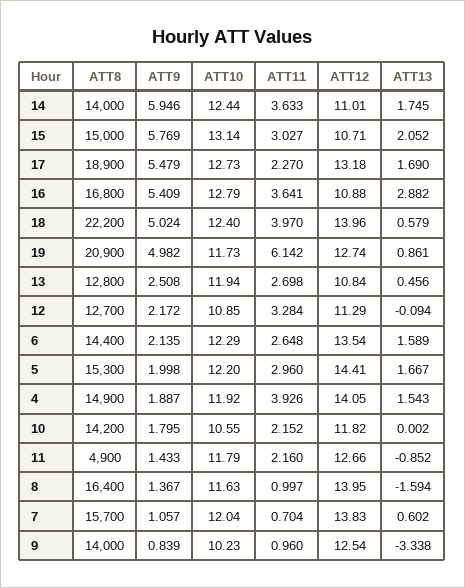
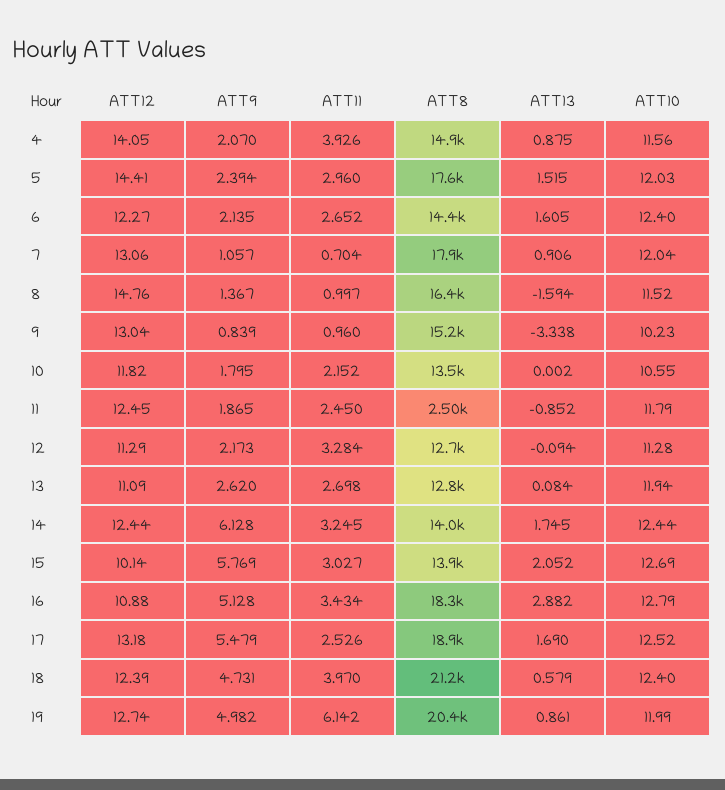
  {
    "ATT8": {
      "14": 14000,
-     "15": 15000,
+     "15": 13900,
      "17": 18900,
-     "16": 16800,
+     "16": 18300,
-     "18": 22200,
+     "18": 21200,
-     "19": 20900,
+     "19": 20400,
      "13": 12800,
      "12": 12700,
      "6": 14400,
-     "5": 15300,
+     "5": 17600,
      "4": 14900,
-     "10": 14200,
+     "10": 13500,
-     "11": 4900,
+     "11": 2500,
      "8": 16400,
-     "7": 15700,
+     "7": 17900,
-     "9": 14000
+     "9": 15200
    },
    "ATT9": {
-     "14": 5.946,
+     "14": 6.128,
      "15": 5.769,
      "17": 5.479,
-     "16": 5.409,
+     "16": 5.128,
-     "18": 5.024,
+     "18": 4.731,
      "19": 4.982,
-     "13": 2.508,
+     "13": 2.62,
-     "12": 2.172,
+     "12": 2.173,
      "6": 2.135,
-     "5": 1.998,
+     "5": 2.394,
-     "4": 1.887,
+     "4": 2.07,
      "10": 1.795,
-     "11": 1.433,
+     "11": 1.865,
      "8": 1.367,
      "7": 1.057,
      "9": 0.839
    },
    "ATT10": {
      "14": 12.44,
-     "15": 13.14,
+     "15": 12.69,
-     "17": 12.73,
+     "17": 12.52,
      "16": 12.79,
      "18": 12.4,
-     "19": 11.73,
+     "19": 11.99,
      "13": 11.94,
-     "12": 10.85,
+     "12": 11.28,
-     "6": 12.29,
+     "6": 12.4,
-     "5": 12.2,
+     "5": 12.03,
-     "4": 11.92,
+     "4": 11.56,
      "10": 10.55,
      "11": 11.79,
-     "8": 11.63,
+     "8": 11.52,
      "7": 12.04,
      "9": 10.23
    },
    "ATT11": {
-     "14": 3.633,
+     "14": 3.245,
      "15": 3.027,
-     "17": 2.27,
+     "17": 2.526,
-     "16": 3.641,
+     "16": 3.434,
      "18": 3.97,
      "19": 6.142,
      "13": 2.698,
      "12": 3.284,
-     "6": 2.648,
+     "6": 2.652,
      "5": 2.96,
      "4": 3.926,
      "10": 2.152,
-     "11": 2.16,
+     "11": 2.45,
      "8": 0.997,
      "7": 0.704,
      "9": 0.96
    },
    "ATT12": {
-     "14": 11.01,
+     "14": 12.44,
-     "15": 10.71,
+     "15": 10.14,
      "17": 13.18,
      "16": 10.88,
-     "18": 13.96,
+     "18": 12.39,
      "19": 12.74,
-     "13": 10.84,
+     "13": 11.09,
      "12": 11.29,
-     "6": 13.54,
+     "6": 12.27,
      "5": 14.41,
      "4": 14.05,
      "10": 11.82,
-     "11": 12.66,
+     "11": 12.45,
-     "8": 13.95,
+     "8": 14.76,
-     "7": 13.83,
+     "7": 13.06,
-     "9": 12.54
+     "9": 13.04
    },
    "ATT13": {
      "14": 1.745,
      "15": 2.052,
      "17": 1.69,
      "16": 2.882,
      "18": 0.579,
      "19": 0.861,
-     "13": 0.456,
+     "13": 0.084,
      "12": -0.094,
-     "6": 1.589,
+     "6": 1.605,
-     "5": 1.667,
+     "5": 1.515,
-     "4": 1.543,
+     "4": 0.875,
      "10": 0.002,
      "11": -0.852,
      "8": -1.594,
-     "7": 0.602,
+     "7": 0.906,
      "9": -3.338
    }
  }

